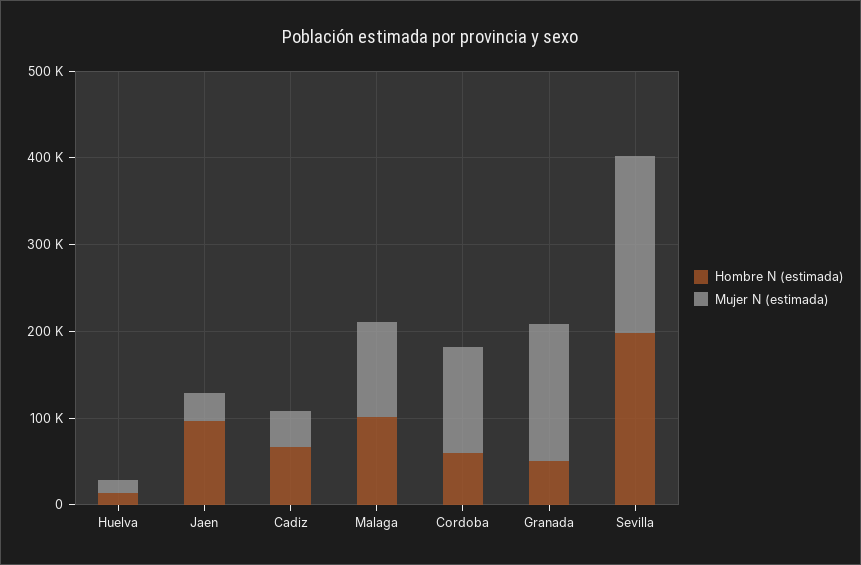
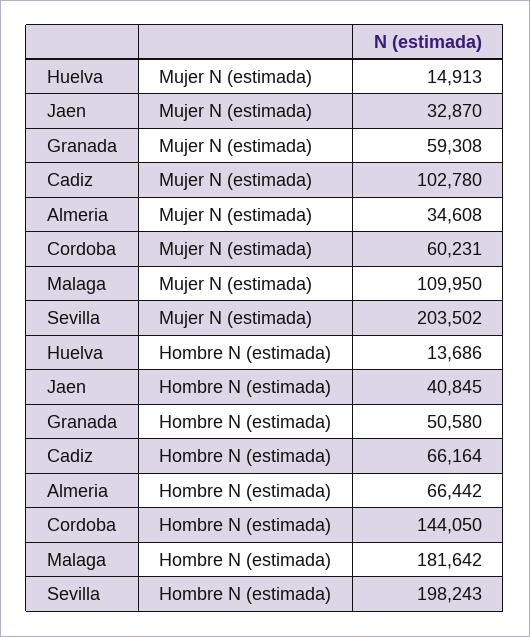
  {
    "Hombre N (estimada)": {
      "Huelva": 13686,
-     "Jaen": 100000,
+     "Jaen": 40845,
      "Cadiz": 66164,
-     "Malaga": 100000,
+     "Malaga": 181642,
-     "Cordoba": 60000,
+     "Cordoba": 144050,
      "Granada": 50580,
-     "Sevilla": 198243
+     "Sevilla": 198243,
+     "Almeria": 66442
    },
    "Mujer N (estimada)": {
      "Huelva": 14913,
      "Jaen": 32870,
-     "Cadiz": 40000,
+     "Cadiz": 102780,
      "Malaga": 109950,
-     "Cordoba": 120000,
+     "Cordoba": 60231,
-     "Granada": 160000,
+     "Granada": 59308,
-     "Sevilla": 203502
+     "Sevilla": 203502,
+     "Almeria": 34608
    }
  }

